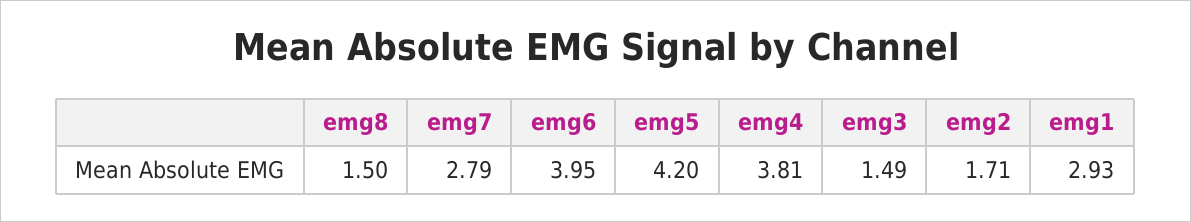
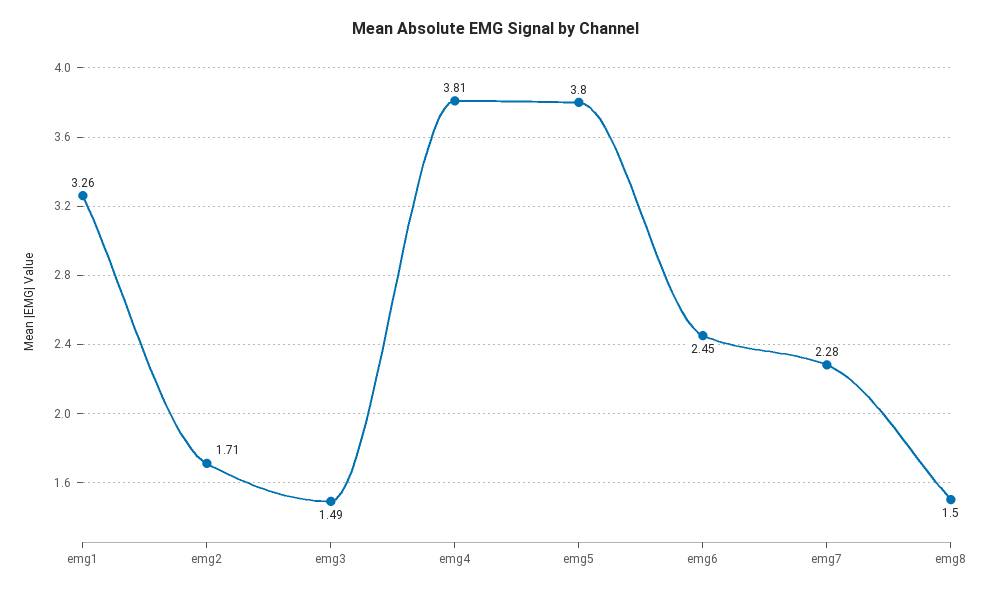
  {
    "emg8": 1.5,
-   "emg7": 2.79,
+   "emg7": 2.28,
-   "emg6": 3.95,
+   "emg6": 2.45,
-   "emg5": 4.2,
+   "emg5": 3.8,
    "emg4": 3.81,
    "emg3": 1.49,
    "emg2": 1.71,
-   "emg1": 2.93
+   "emg1": 3.26
  }

